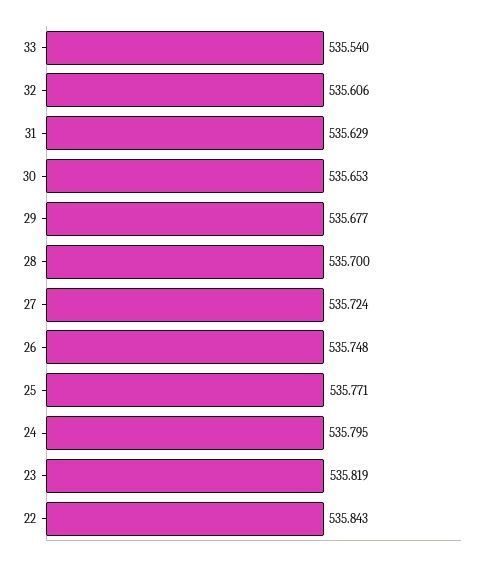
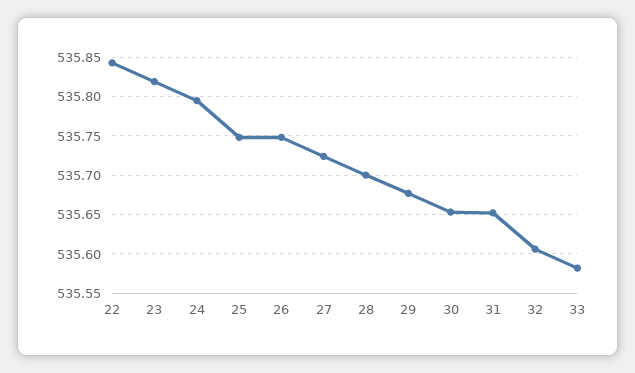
  {
-   "33": 535.54,
+   "33": 535.58,
    "32": 535.606,
-   "31": 535.629,
+   "31": 535.65,
    "30": 535.653,
    "29": 535.677,
    "28": 535.7,
    "27": 535.724,
    "26": 535.748,
-   "25": 535.771,
+   "25": 535.75,
    "24": 535.795,
    "23": 535.819,
    "22": 535.843
  }

